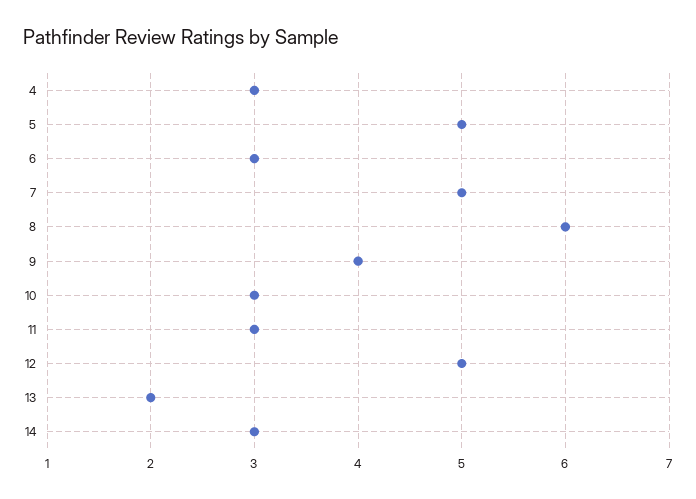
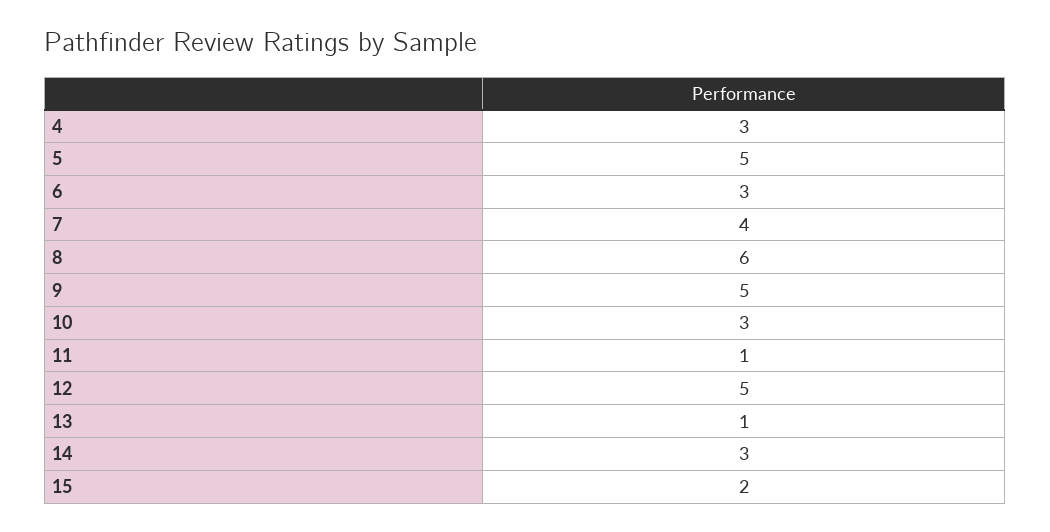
  {
    "4": 3,
    "5": 5,
    "6": 3,
-   "7": 5,
+   "7": 4,
    "8": 6,
-   "9": 4,
+   "9": 5,
    "10": 3,
-   "11": 3,
+   "11": 1,
    "12": 5,
-   "13": 2,
+   "13": 1,
-   "14": 3
+   "14": 3,
+   "15": 2
  }

